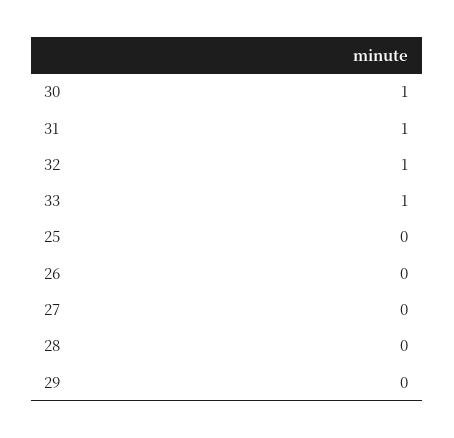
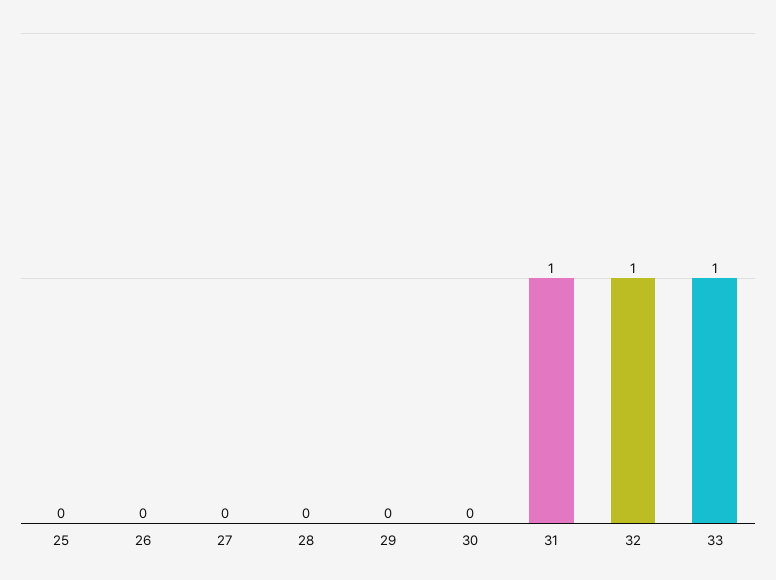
  {
-   "30": 1,
+   "30": 0,
    "31": 1,
    "32": 1,
    "33": 1,
    "25": 0,
    "26": 0,
    "27": 0,
    "28": 0,
    "29": 0
  }

